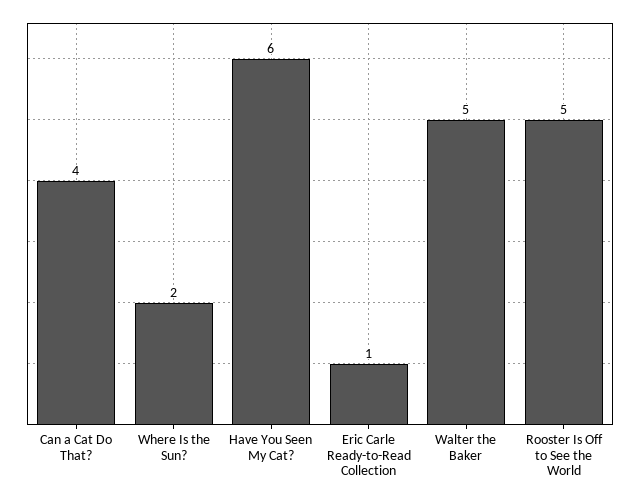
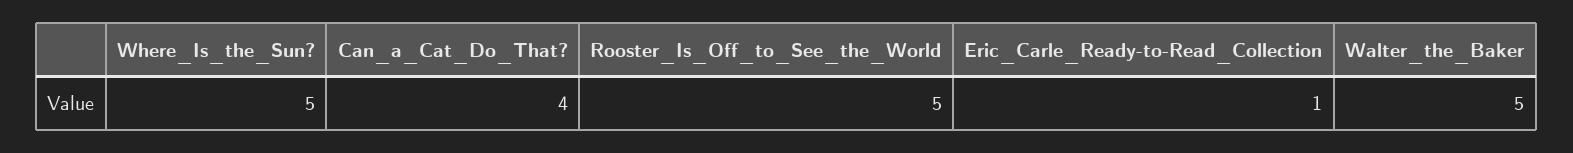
  {
    "Can a Cat Do That?": 4,
-   "Where Is the Sun?": 2,
+   "Where Is the Sun?": 5,
-   "Have You Seen My Cat?": 6,
    "Eric Carle Ready-to-Read Collection": 1,
    "Walter the Baker": 5,
    "Rooster Is Off to See the World": 5
  }

